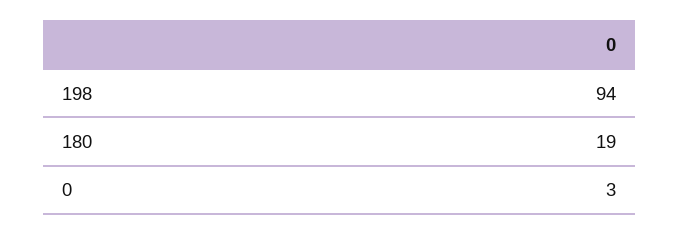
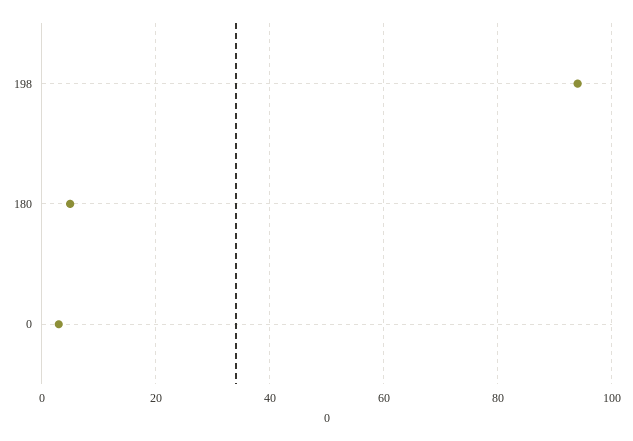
  {
    "198": 94,
-   "180": 19,
+   "180": 5,
    "0": 3
  }

